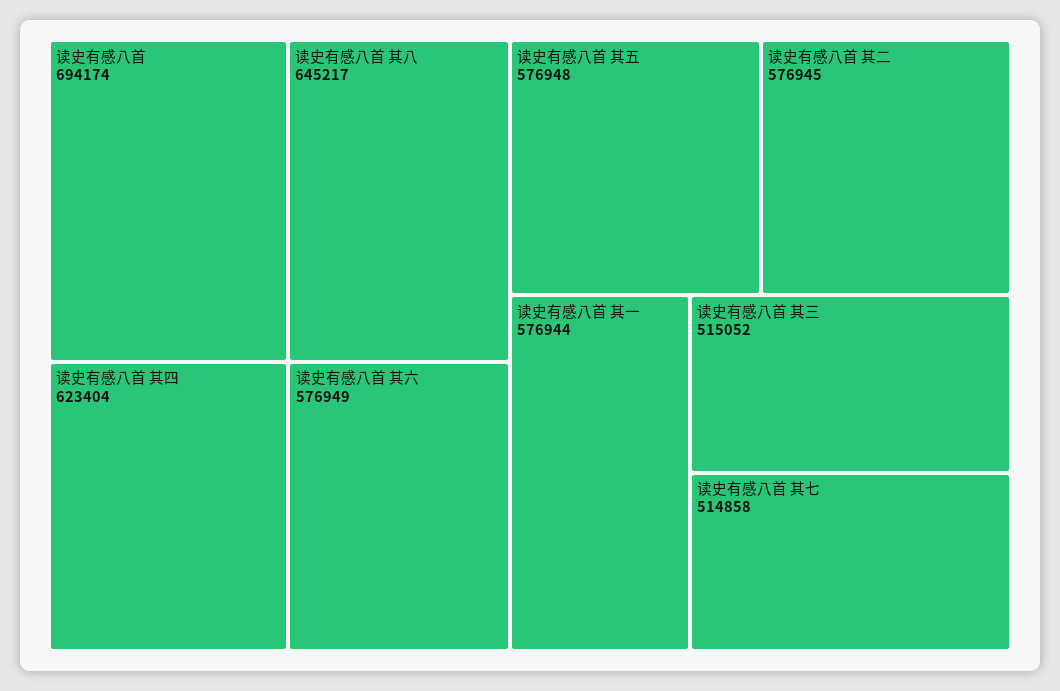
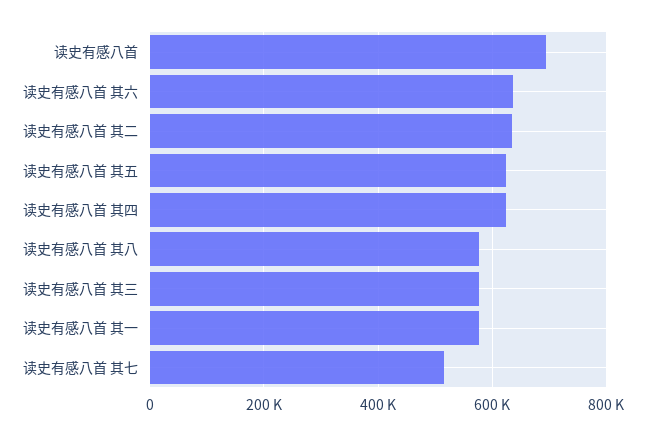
  {
    "读史有感八首": 694174,
-   "读史有感八首 其八": 645217,
+   "读史有感八首 其八": 580000,
    "读史有感八首 其四": 623404,
-   "读史有感八首 其六": 576949,
+   "读史有感八首 其六": 640000,
-   "读史有感八首 其五": 576948,
+   "读史有感八首 其五": 620000,
-   "读史有感八首 其二": 576945,
+   "读史有感八首 其二": 640000,
    "读史有感八首 其一": 576944,
-   "读史有感八首 其三": 515052,
+   "读史有感八首 其三": 580000,
    "读史有感八首 其七": 514858
  }

